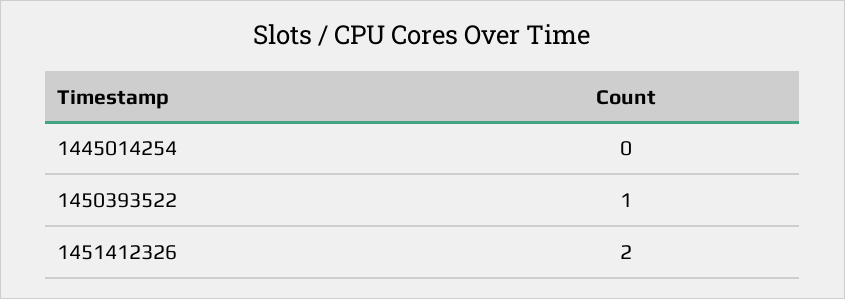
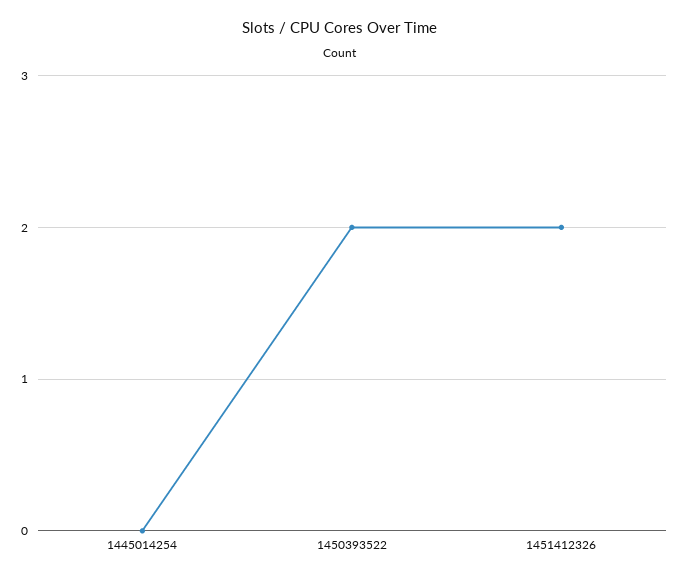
  {
    "1445014254": 0,
-   "1450393522": 1,
+   "1450393522": 2,
    "1451412326": 2
  }

